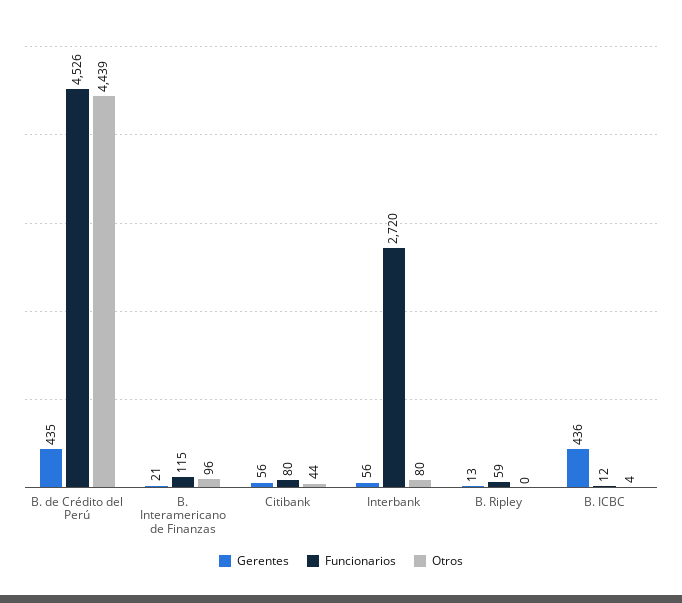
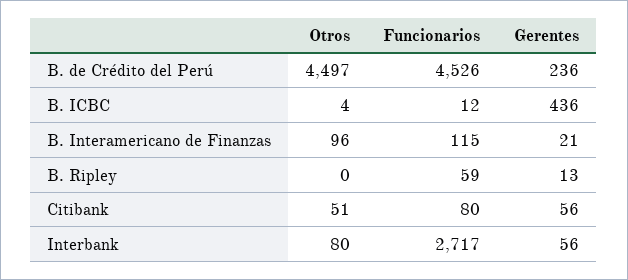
  {
    "Gerentes": {
-     "B. de Crédito del Perú": 435,
+     "B. de Crédito del Perú": 236,
      "B. Interamericano de Finanzas": 21,
      "Citibank": 56,
      "Interbank": 56,
      "B. Ripley": 13,
      "B. ICBC": 436
    },
    "Funcionarios": {
      "B. de Crédito del Perú": 4526,
      "B. Interamericano de Finanzas": 115,
      "Citibank": 80,
-     "Interbank": 2720,
+     "Interbank": 2717,
      "B. Ripley": 59,
      "B. ICBC": 12
    },
    "Otros": {
-     "B. de Crédito del Perú": 4439,
+     "B. de Crédito del Perú": 4497,
      "B. Interamericano de Finanzas": 96,
-     "Citibank": 44,
+     "Citibank": 51,
      "Interbank": 80,
      "B. Ripley": 0,
      "B. ICBC": 4
    }
  }

